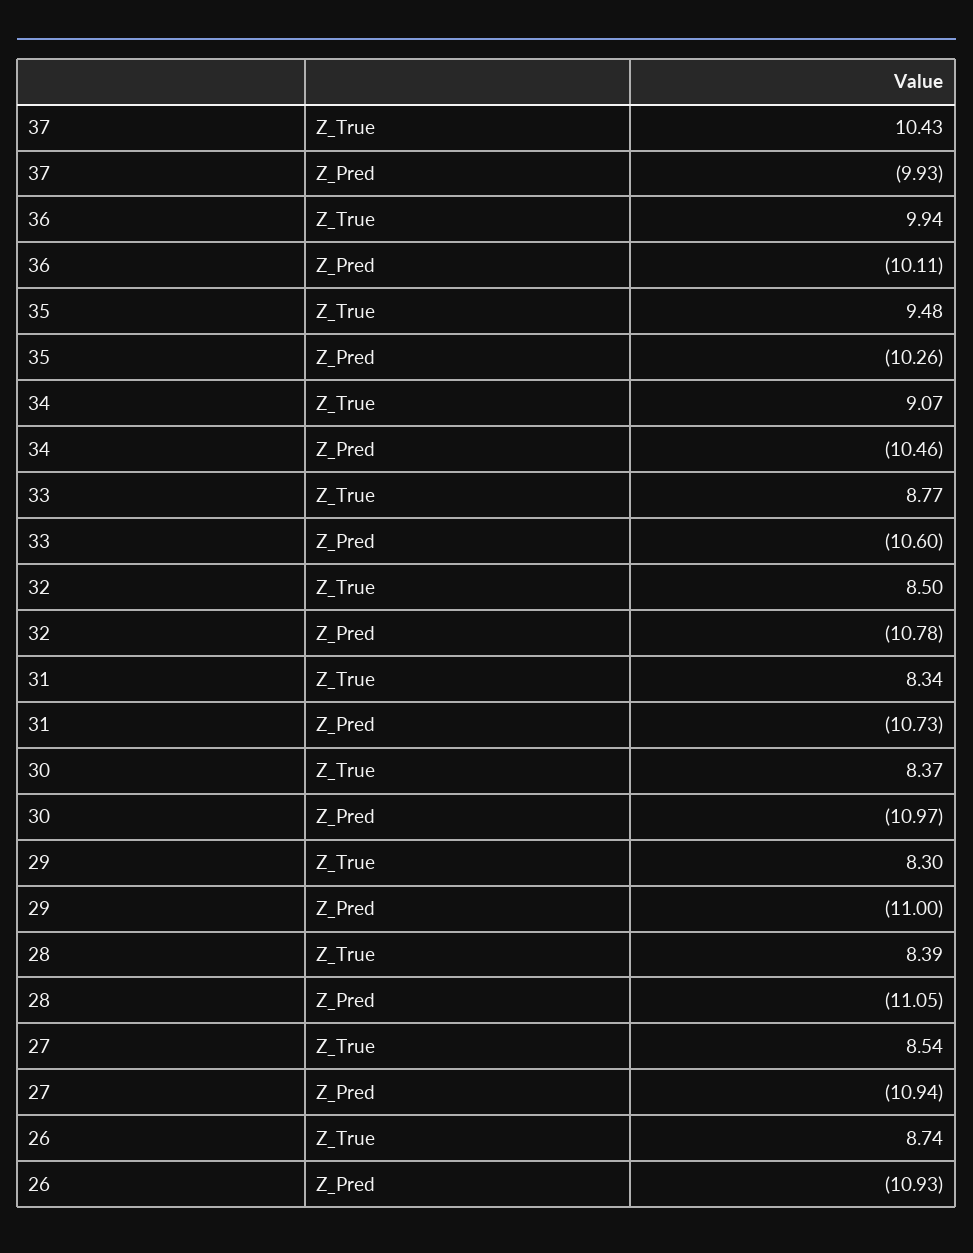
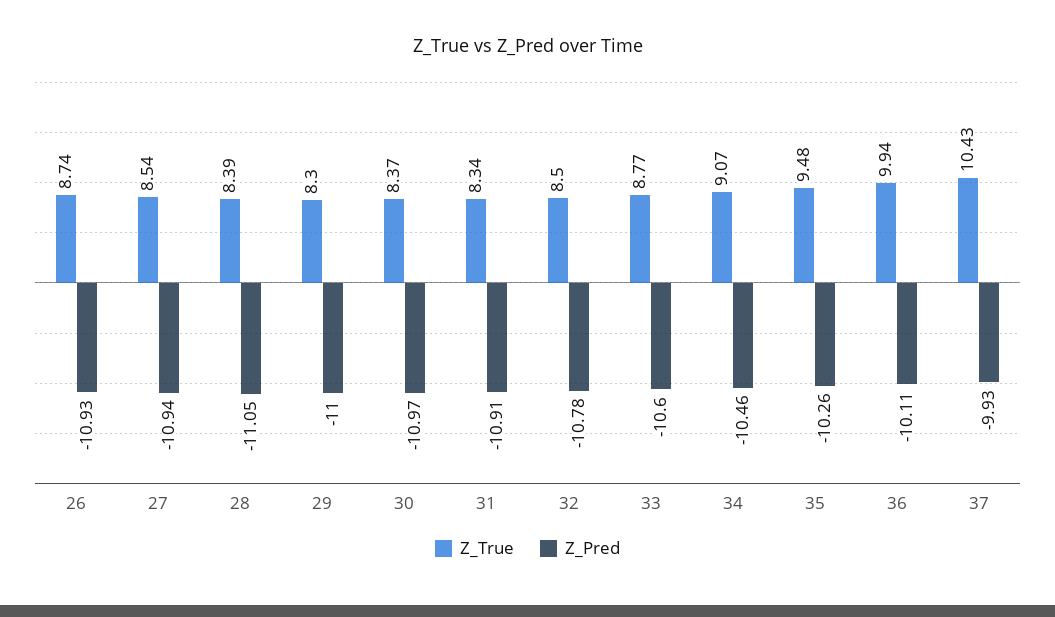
  {
    "Z_True": {
      "37": 10.43,
      "36": 9.94,
      "35": 9.48,
      "34": 9.07,
      "33": 8.77,
      "32": 8.5,
      "31": 8.34,
      "30": 8.37,
      "29": 8.3,
      "28": 8.39,
      "27": 8.54,
      "26": 8.74
    },
    "Z_Pred": {
      "37": -9.93,
      "36": -10.11,
      "35": -10.26,
      "34": -10.46,
      "33": -10.6,
      "32": -10.78,
-     "31": -10.73,
+     "31": -10.91,
      "30": -10.97,
      "29": -11,
      "28": -11.05,
      "27": -10.94,
      "26": -10.93
    }
  }

